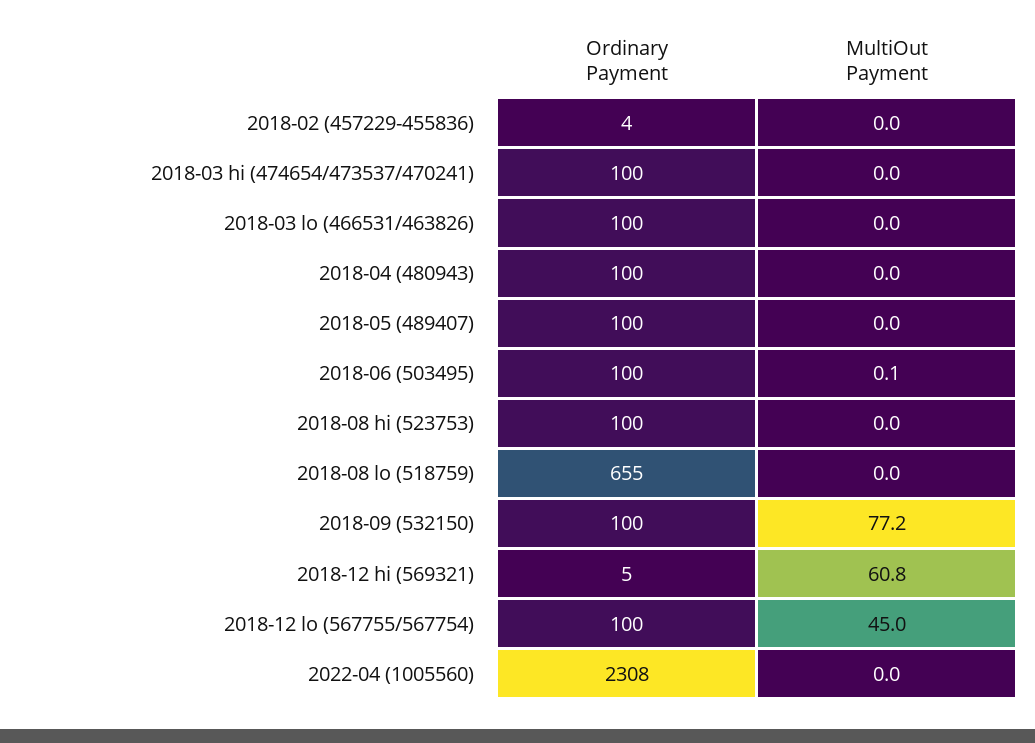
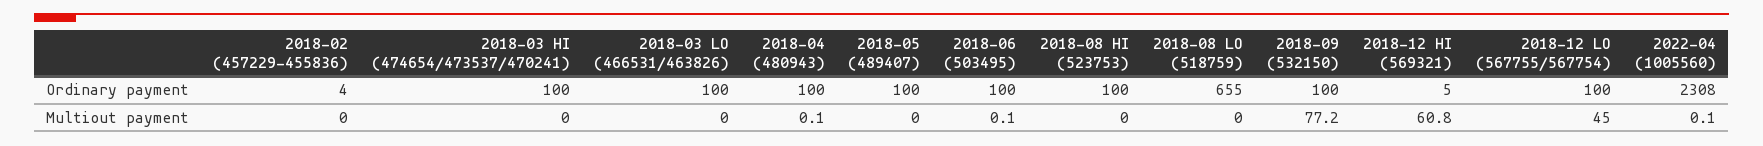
  {
    "Ordinary Payment": {
      "2018-02 (457229-455836)": 4,
      "2018-03 hi (474654/473537/470241)": 100,
      "2018-03 lo (466531/463826)": 100,
      "2018-04 (480943)": 100,
      "2018-05 (489407)": 100,
      "2018-06 (503495)": 100,
      "2018-08 hi (523753)": 100,
      "2018-08 lo (518759)": 655,
      "2018-09 (532150)": 100,
      "2018-12 hi (569321)": 5,
      "2018-12 lo (567755/567754)": 100,
      "2022-04 (1005560)": 2308
    },
    "MultiOut Payment": {
      "2018-02 (457229-455836)": 0,
      "2018-03 hi (474654/473537/470241)": 0,
      "2018-03 lo (466531/463826)": 0,
-     "2018-04 (480943)": 0,
+     "2018-04 (480943)": 0.1,
      "2018-05 (489407)": 0,
      "2018-06 (503495)": 0.1,
      "2018-08 hi (523753)": 0,
      "2018-08 lo (518759)": 0,
      "2018-09 (532150)": 77.2,
      "2018-12 hi (569321)": 60.8,
      "2018-12 lo (567755/567754)": 45,
-     "2022-04 (1005560)": 0
+     "2022-04 (1005560)": 0.1
    }
  }

